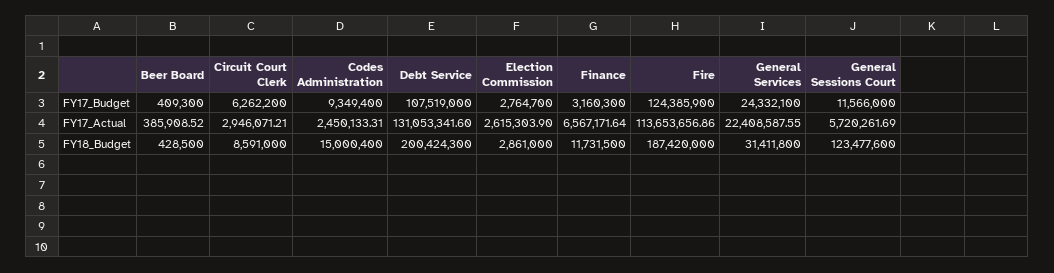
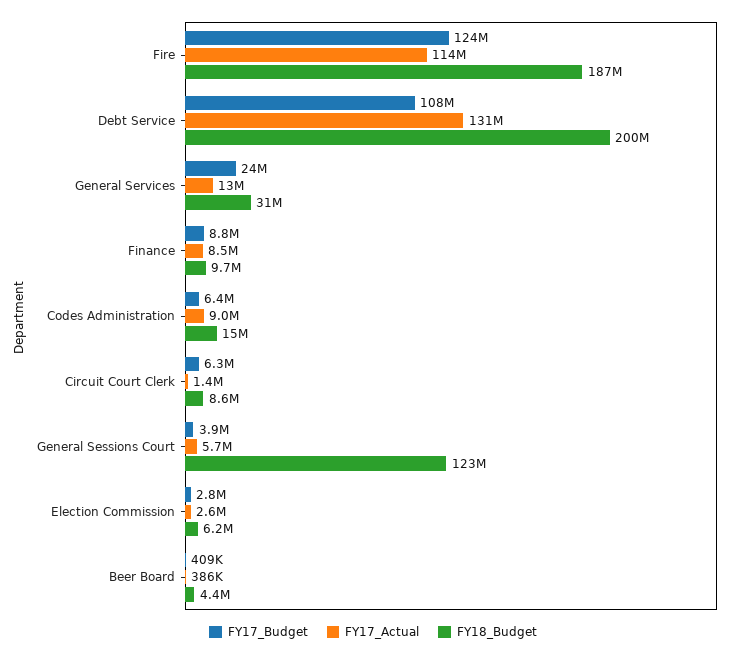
  {
    "FY17_Budget": {
      "Beer Board": 409300,
      "Circuit Court Clerk": 6262200,
-     "Codes Administration": 9349400,
+     "Codes Administration": 6400000,
      "Debt Service": 107519000,
      "Election Commission": 2764700,
-     "Finance": 3160300,
+     "Finance": 8800000,
      "Fire": 124385900,
      "General Services": 24332100,
-     "General Sessions Court": 11566000
+     "General Sessions Court": 3900000
    },
    "FY17_Actual": {
      "Beer Board": 385908.52,
-     "Circuit Court Clerk": 2946071.21,
+     "Circuit Court Clerk": 1400000,
-     "Codes Administration": 2450133.31,
+     "Codes Administration": 9000000,
      "Debt Service": 131053341.6,
      "Election Commission": 2615303.9,
-     "Finance": 6567171.64,
+     "Finance": 8500000,
      "Fire": 113653656.86,
-     "General Services": 22408587.55,
+     "General Services": 13000000,
      "General Sessions Court": 5720261.69
    },
    "FY18_Budget": {
-     "Beer Board": 428500,
+     "Beer Board": 4400000,
      "Circuit Court Clerk": 8591000,
      "Codes Administration": 15000400,
      "Debt Service": 200424300,
-     "Election Commission": 2861000,
+     "Election Commission": 6200000,
-     "Finance": 11731500,
+     "Finance": 9700000,
      "Fire": 187420000,
      "General Services": 31411800,
      "General Sessions Court": 123477600
    }
  }

